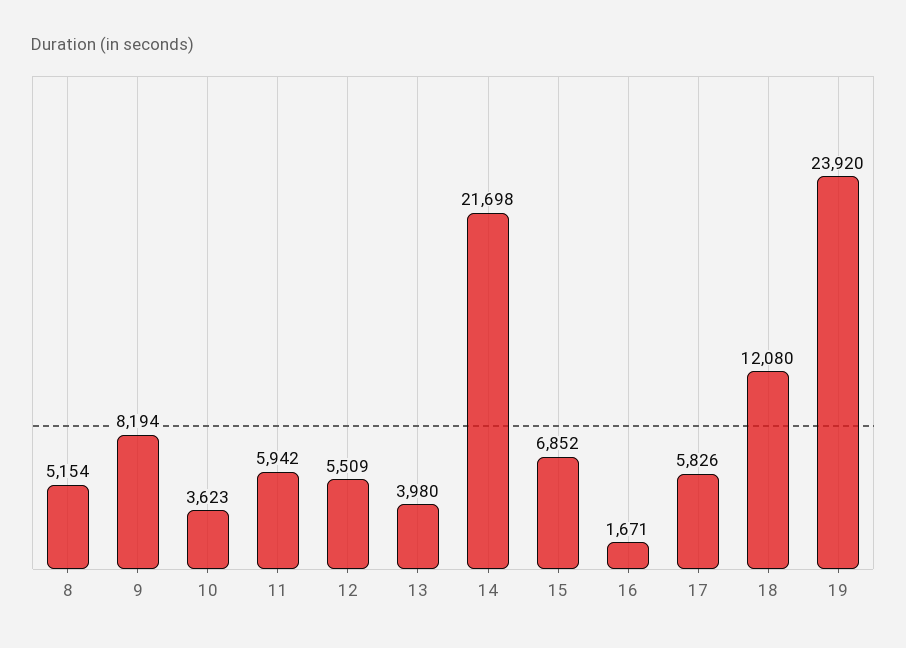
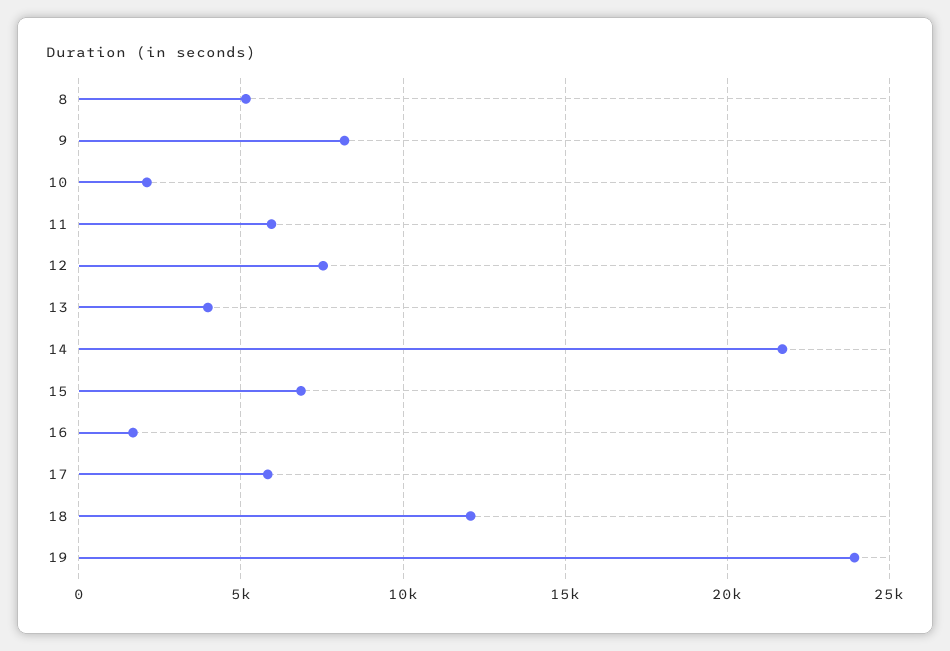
  {
    "8": 5154,
    "9": 8194,
-   "10": 3623,
+   "10": 2000,
    "11": 5942,
-   "12": 5509,
+   "12": 7500,
    "13": 3980,
    "14": 21698,
    "15": 6852,
    "16": 1671,
    "17": 5826,
    "18": 12080,
    "19": 23920
  }

